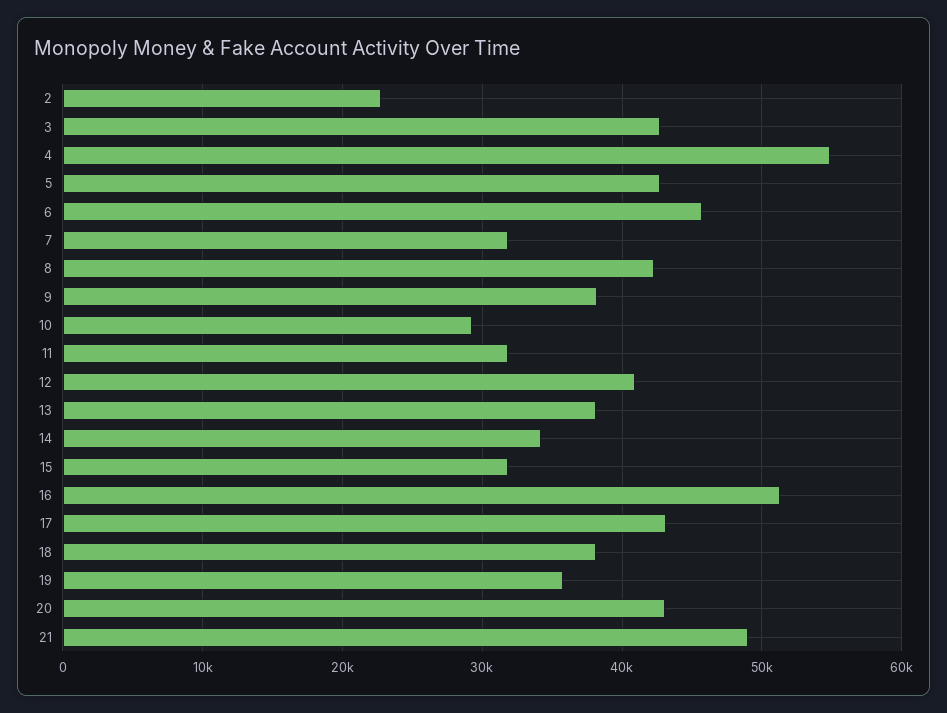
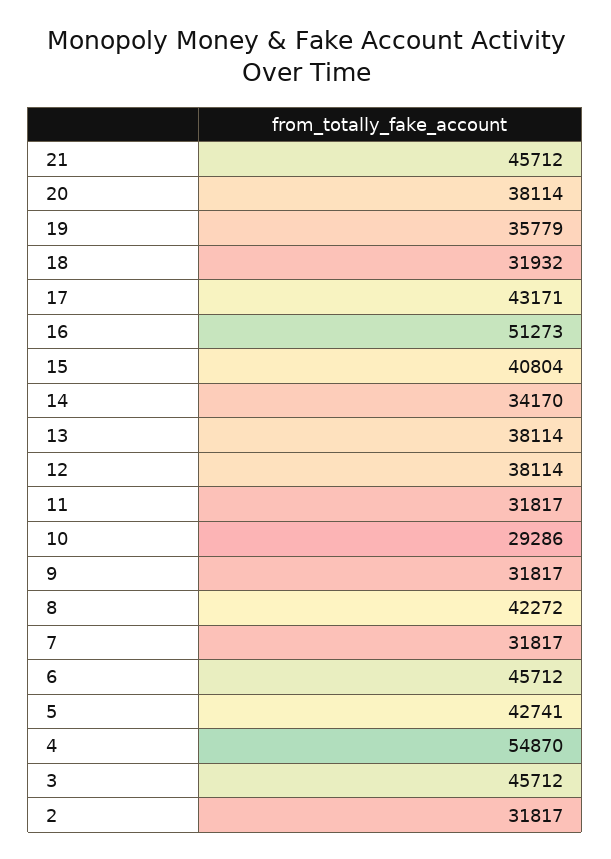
  {
-   "2": 23000,
+   "2": 31817,
-   "3": 43000,
+   "3": 45712,
    "4": 54870,
    "5": 42741,
    "6": 45712,
    "7": 31817,
    "8": 42272,
-   "9": 38000,
+   "9": 31817,
    "10": 29286,
    "11": 31817,
-   "12": 41000,
+   "12": 38114,
    "13": 38114,
    "14": 34170,
-   "15": 32000,
+   "15": 40804,
    "16": 51273,
    "17": 43171,
-   "18": 38000,
+   "18": 31932,
    "19": 35779,
-   "20": 43000,
+   "20": 38114,
-   "21": 49000
+   "21": 45712
  }

